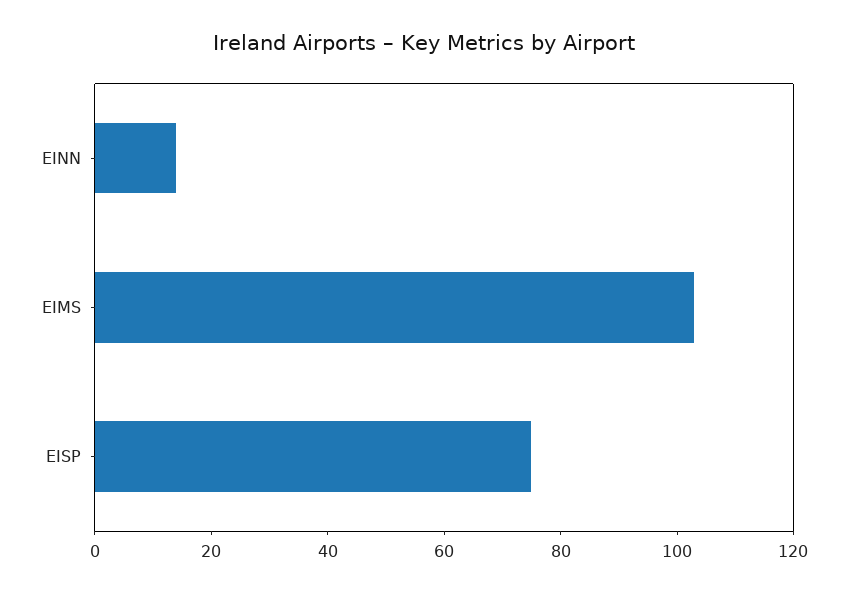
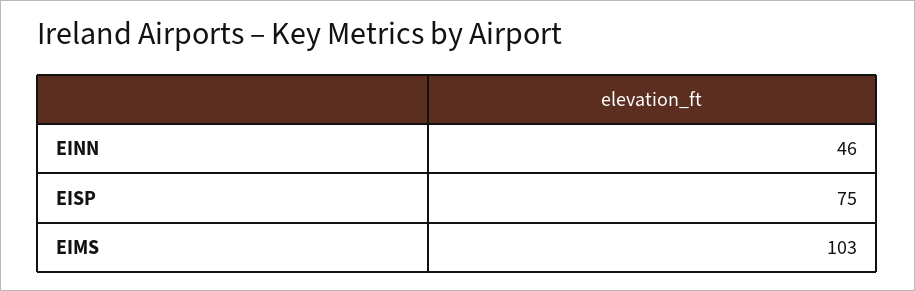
  {
-   "EINN": 15,
+   "EINN": 46,
    "EIMS": 103,
    "EISP": 75
  }

